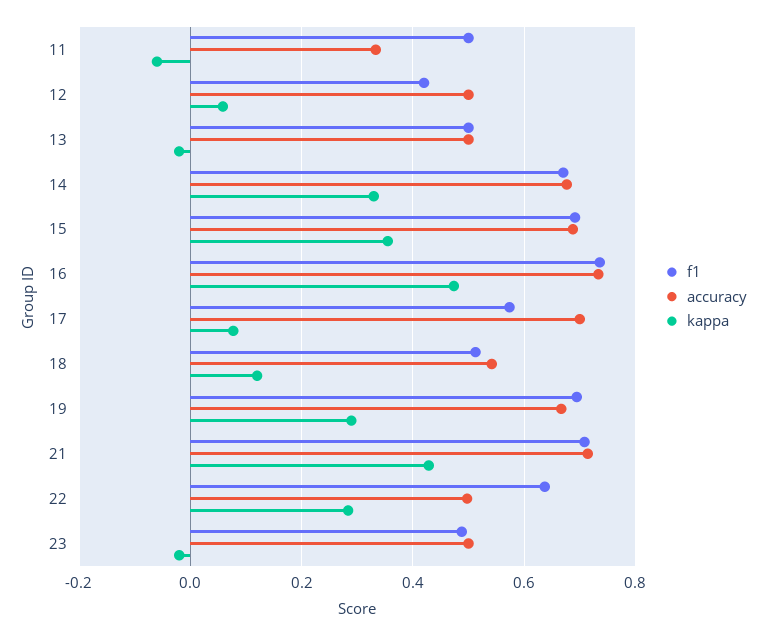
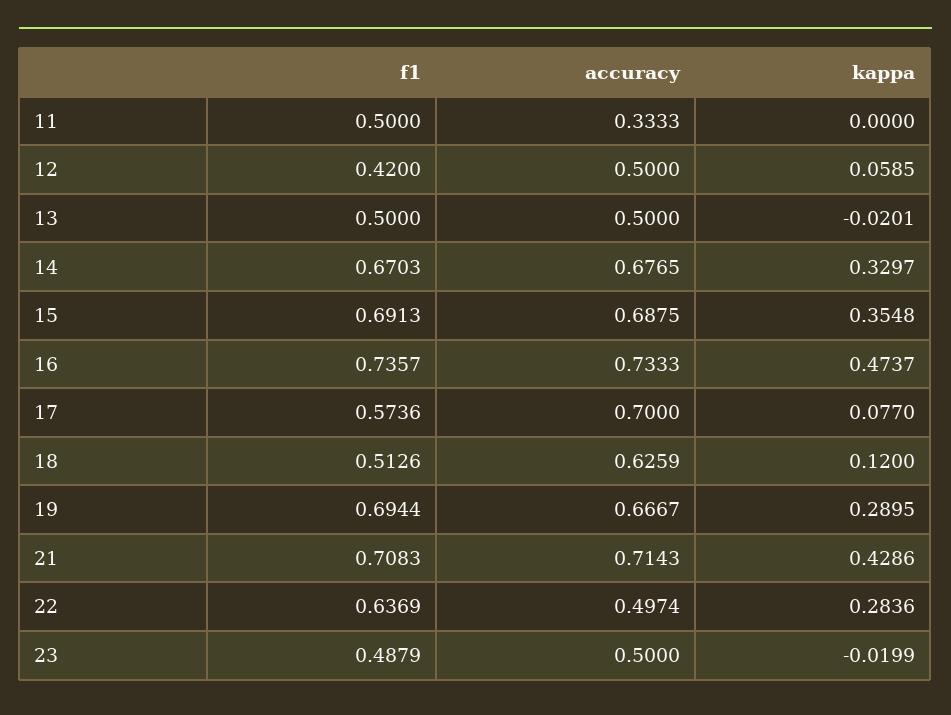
  {
    "f1": {
      "11": 0.5,
      "12": 0.42,
      "13": 0.5,
      "14": 0.6703,
      "15": 0.6913,
      "16": 0.7357,
      "17": 0.5736,
      "18": 0.5126,
      "19": 0.6944,
      "21": 0.7083,
      "22": 0.6369,
      "23": 0.4879
    },
    "accuracy": {
      "11": 0.3333,
      "12": 0.5,
      "13": 0.5,
      "14": 0.6765,
      "15": 0.6875,
      "16": 0.7333,
      "17": 0.7,
-     "18": 0.54,
+     "18": 0.6259,
      "19": 0.6667,
      "21": 0.7143,
      "22": 0.4974,
      "23": 0.5
    },
    "kappa": {
-     "11": -0.06,
+     "11": 0,
      "12": 0.0585,
      "13": -0.0201,
      "14": 0.3297,
      "15": 0.3548,
      "16": 0.4737,
      "17": 0.077,
      "18": 0.12,
      "19": 0.2895,
      "21": 0.4286,
      "22": 0.2836,
      "23": -0.0199
    }
  }

